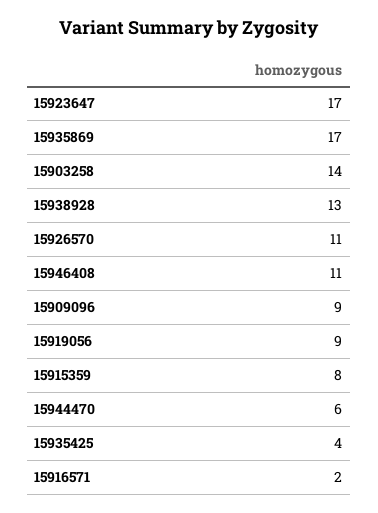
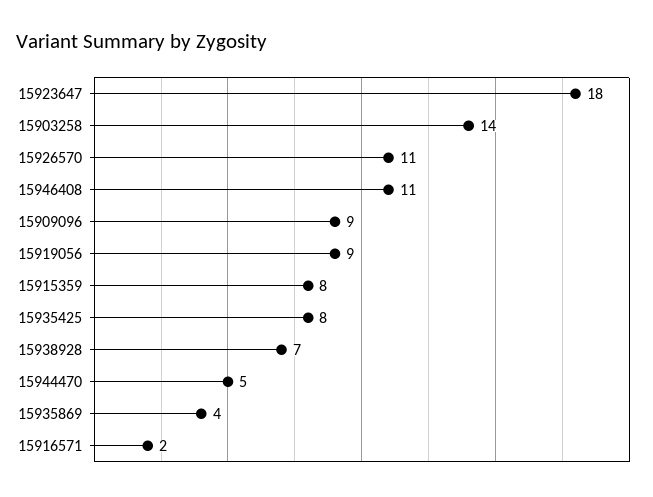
  {
-   "15923647": 17,
+   "15923647": 18,
-   "15935869": 17,
+   "15935869": 4,
    "15903258": 14,
-   "15938928": 13,
+   "15938928": 7,
    "15926570": 11,
    "15946408": 11,
    "15909096": 9,
    "15919056": 9,
    "15915359": 8,
-   "15944470": 6,
+   "15944470": 5,
-   "15935425": 4,
+   "15935425": 8,
    "15916571": 2
  }

